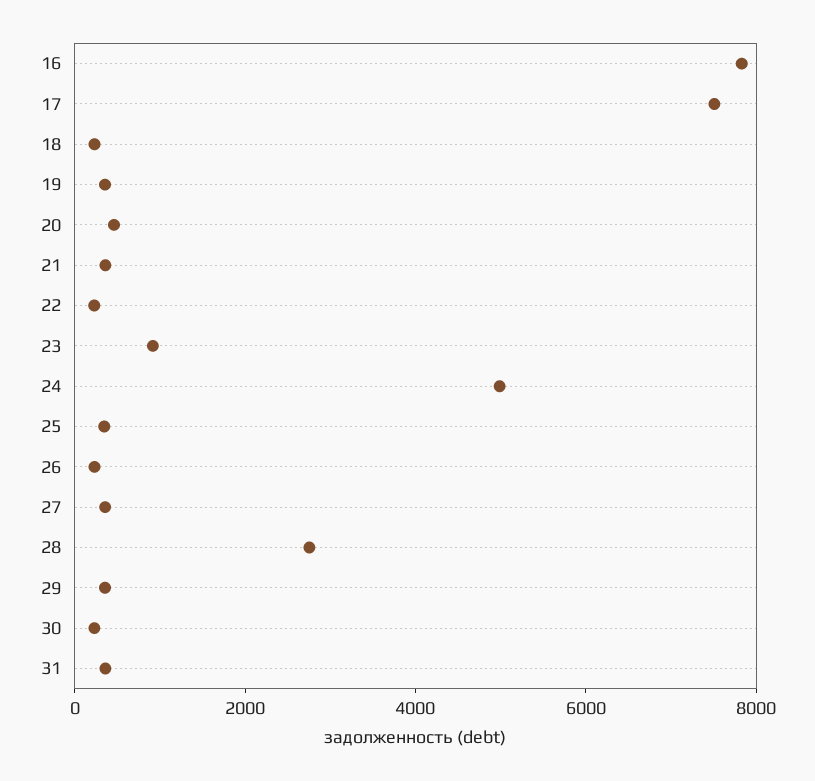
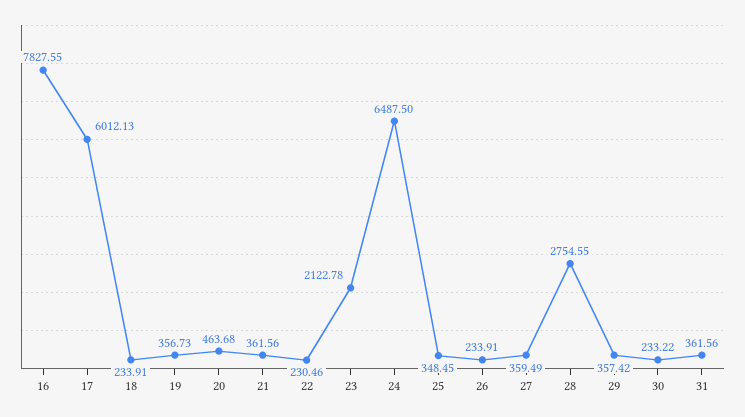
  {
    "16": 7827.55,
-   "17": 7500,
+   "17": 6012.13,
    "18": 233.91,
    "19": 356.73,
    "20": 463.68,
    "21": 361.56,
    "22": 230.46,
-   "23": 1000,
+   "23": 2122.78,
-   "24": 5000,
+   "24": 6487.5,
    "25": 348.45,
    "26": 233.91,
    "27": 359.49,
    "28": 2754.55,
    "29": 357.42,
    "30": 233.22,
    "31": 361.56
  }

